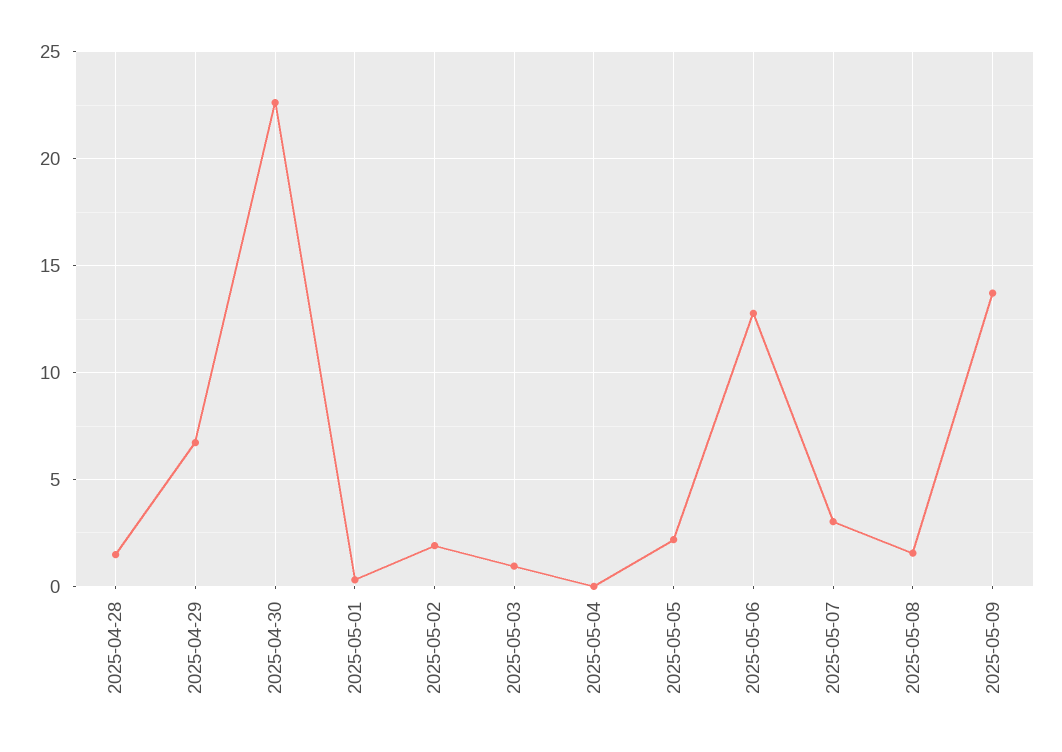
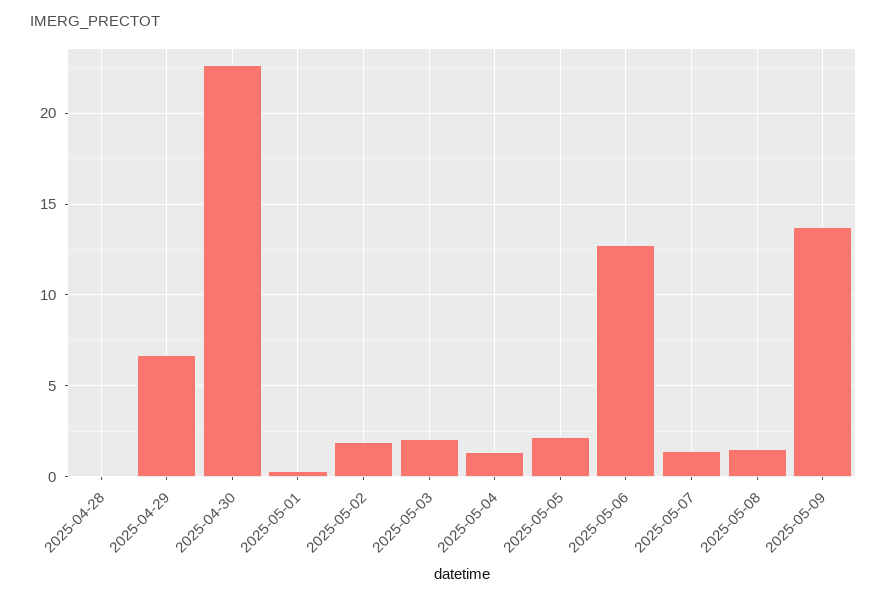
  {
-   "2025-04-28": 1.5,
+   "2025-04-28": 0,
    "2025-04-29": 6.5,
    "2025-04-30": 22.5,
    "2025-05-01": 0.5,
    "2025-05-02": 2,
-   "2025-05-03": 1,
+   "2025-05-03": 2,
-   "2025-05-04": 0,
+   "2025-05-04": 1.5,
    "2025-05-05": 2,
    "2025-05-06": 13,
-   "2025-05-07": 3,
+   "2025-05-07": 1.5,
    "2025-05-08": 1.5,
    "2025-05-09": 13.5
  }

